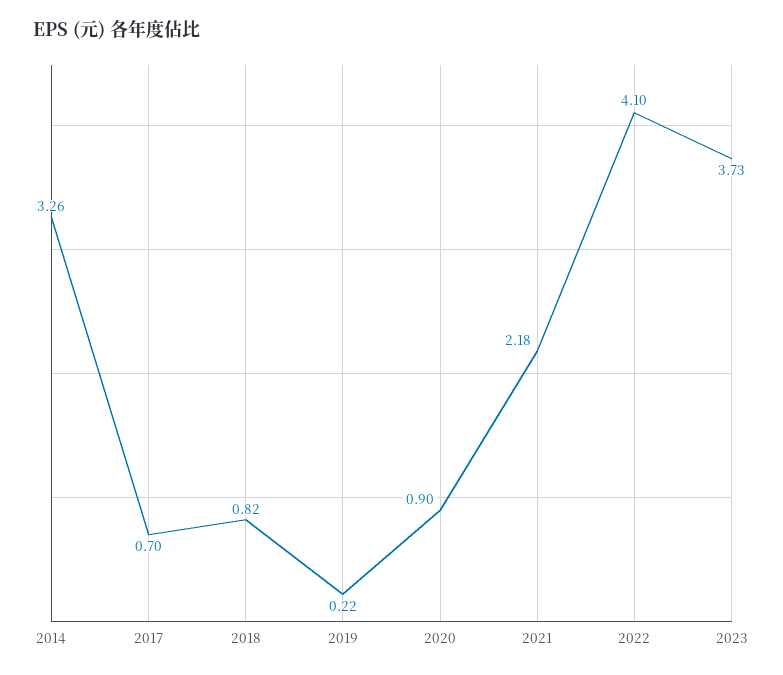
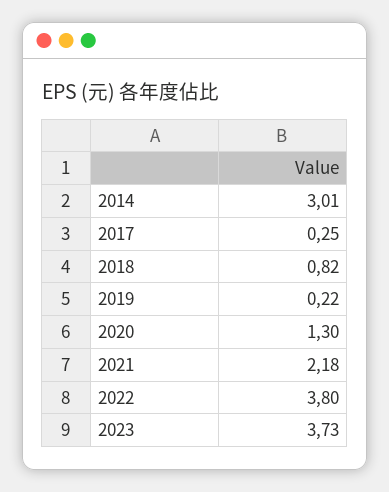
  {
-   "2014": 3.26,
+   "2014": 3.01,
-   "2017": 0.7,
+   "2017": 0.25,
    "2018": 0.82,
    "2019": 0.22,
-   "2020": 0.9,
+   "2020": 1.3,
    "2021": 2.18,
-   "2022": 4.1,
+   "2022": 3.8,
    "2023": 3.73
  }

